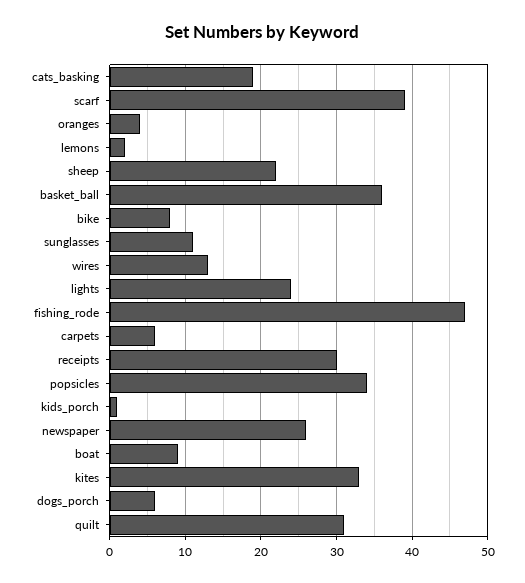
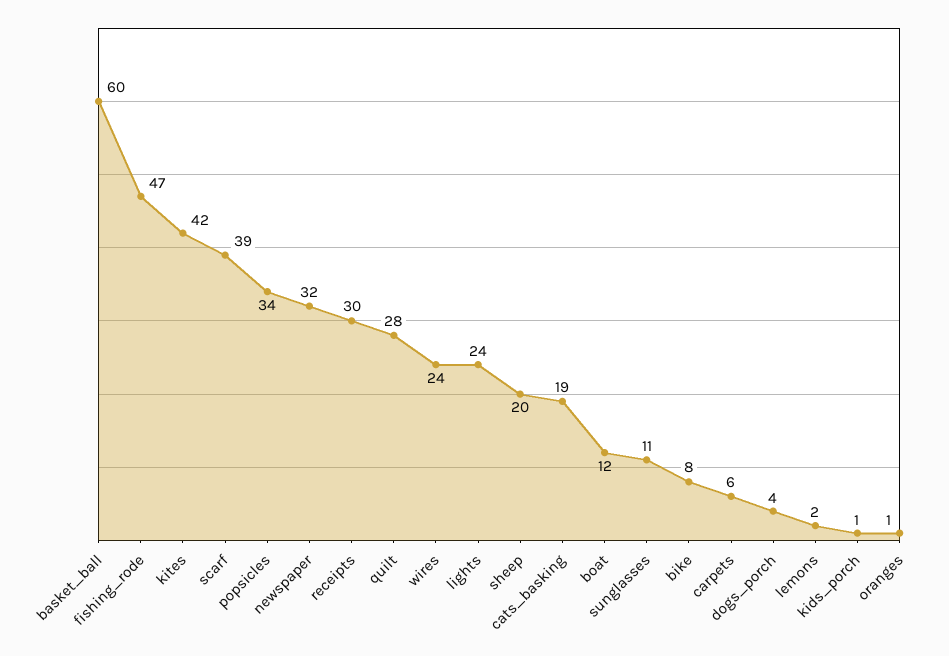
  {
    "cats_basking": 19,
    "scarf": 39,
-   "oranges": 4,
+   "oranges": 1,
    "lemons": 2,
-   "sheep": 22,
+   "sheep": 20,
-   "basket_ball": 36,
+   "basket_ball": 60,
    "bike": 8,
    "sunglasses": 11,
-   "wires": 13,
+   "wires": 24,
    "lights": 24,
    "fishing_rode": 47,
    "carpets": 6,
    "receipts": 30,
    "popsicles": 34,
    "kids_porch": 1,
-   "newspaper": 26,
+   "newspaper": 32,
-   "boat": 9,
+   "boat": 12,
-   "kites": 33,
+   "kites": 42,
-   "dogs_porch": 6,
+   "dogs_porch": 4,
-   "quilt": 31
+   "quilt": 28
  }

